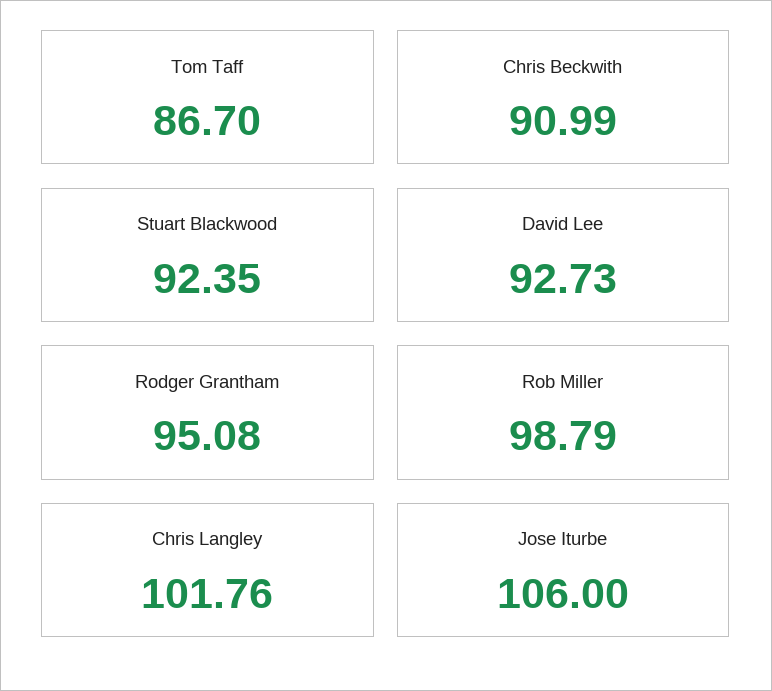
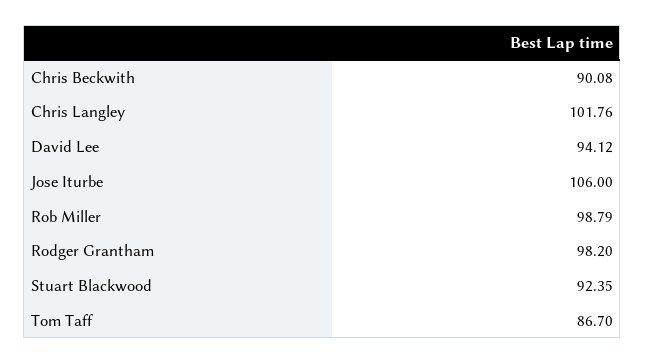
  {
    "Tom Taff": 86.7,
-   "Chris Beckwith": 90.99,
+   "Chris Beckwith": 90.08,
    "Stuart Blackwood": 92.35,
-   "David Lee": 92.73,
+   "David Lee": 94.12,
-   "Rodger Grantham": 95.08,
+   "Rodger Grantham": 98.2,
    "Rob Miller": 98.79,
    "Chris Langley": 101.76,
    "Jose Iturbe": 106
  }

